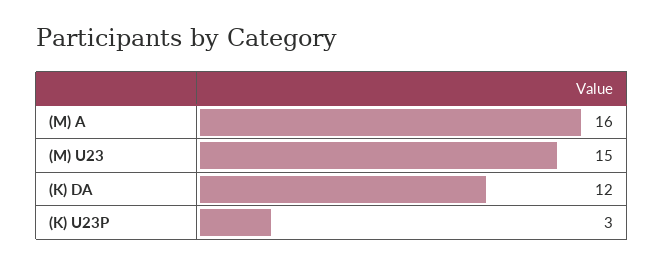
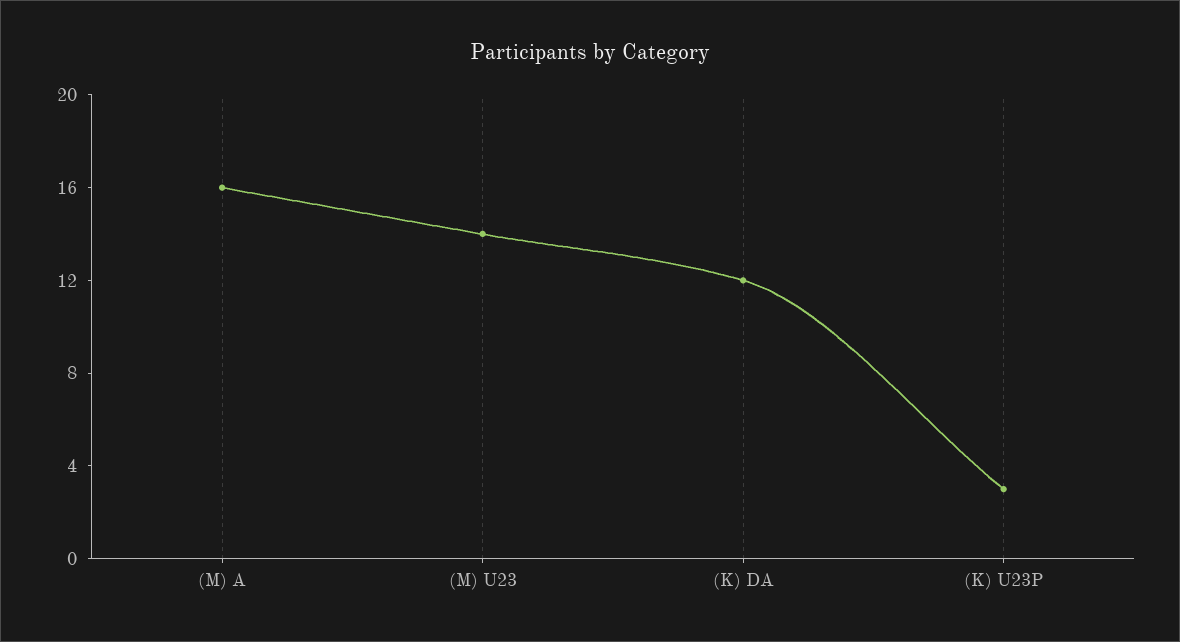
  {
    "(M) A": 16,
-   "(M) U23": 15,
+   "(M) U23": 14,
    "(K) DA": 12,
    "(K) U23P": 3
  }

